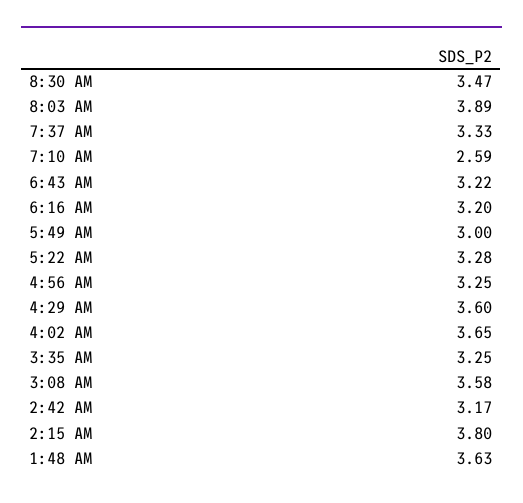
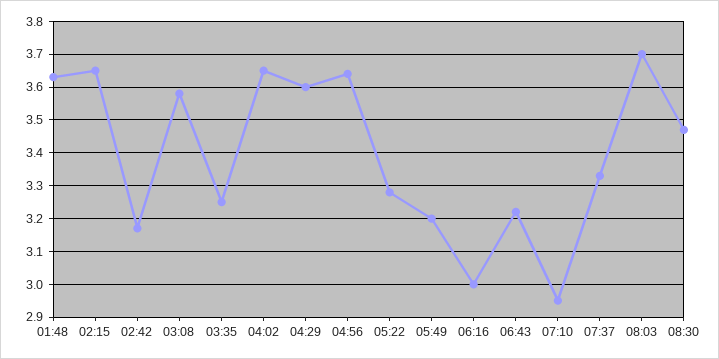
  {
    "8:30 AM": 3.47,
-   "8:03 AM": 3.89,
+   "8:03 AM": 3.7,
    "7:37 AM": 3.33,
-   "7:10 AM": 2.59,
+   "7:10 AM": 2.95,
    "6:43 AM": 3.22,
-   "6:16 AM": 3.2,
+   "6:16 AM": 3,
-   "5:49 AM": 3,
+   "5:49 AM": 3.2,
    "5:22 AM": 3.28,
-   "4:56 AM": 3.25,
+   "4:56 AM": 3.65,
    "4:29 AM": 3.6,
    "4:02 AM": 3.65,
    "3:35 AM": 3.25,
    "3:08 AM": 3.58,
    "2:42 AM": 3.17,
-   "2:15 AM": 3.8,
+   "2:15 AM": 3.65,
    "1:48 AM": 3.63
  }

